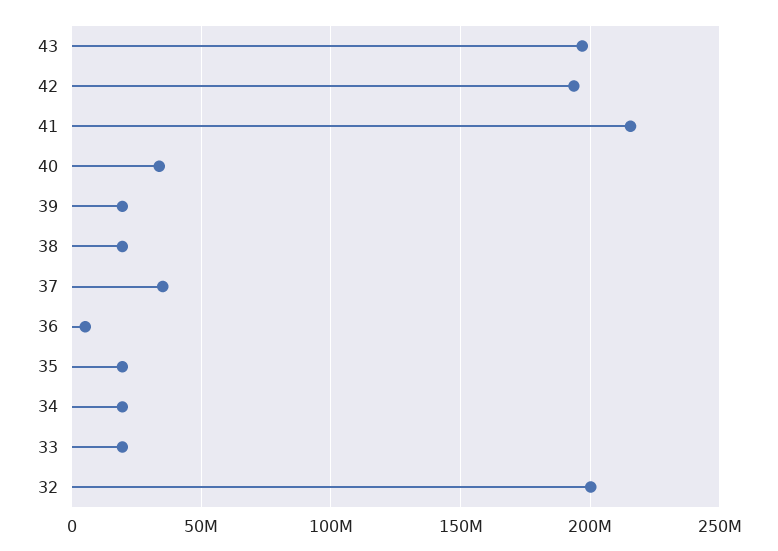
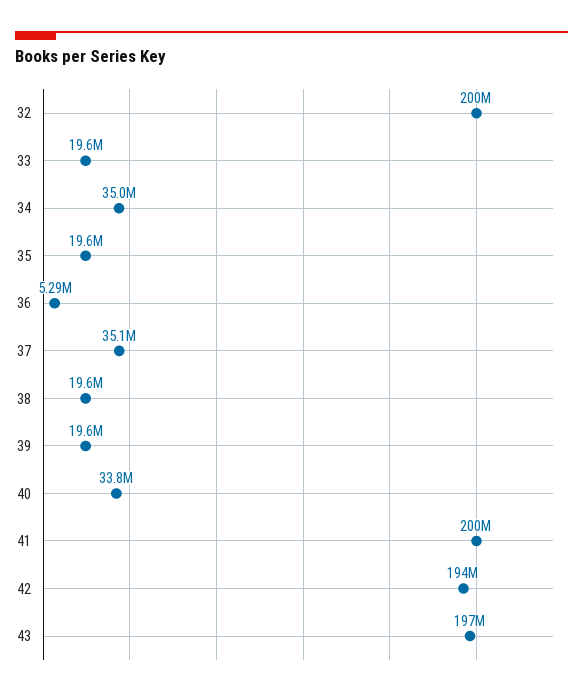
  {
    "43": 197000000,
    "42": 194000000,
-   "41": 215000000,
+   "41": 200000000,
    "40": 33800000,
    "39": 19600000,
    "38": 19600000,
    "37": 35100000,
    "36": 5290000,
    "35": 19600000,
-   "34": 20000000,
+   "34": 35000000,
    "33": 19600000,
    "32": 200000000
  }

